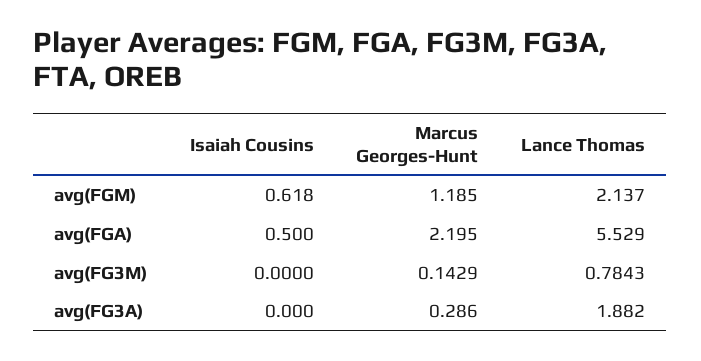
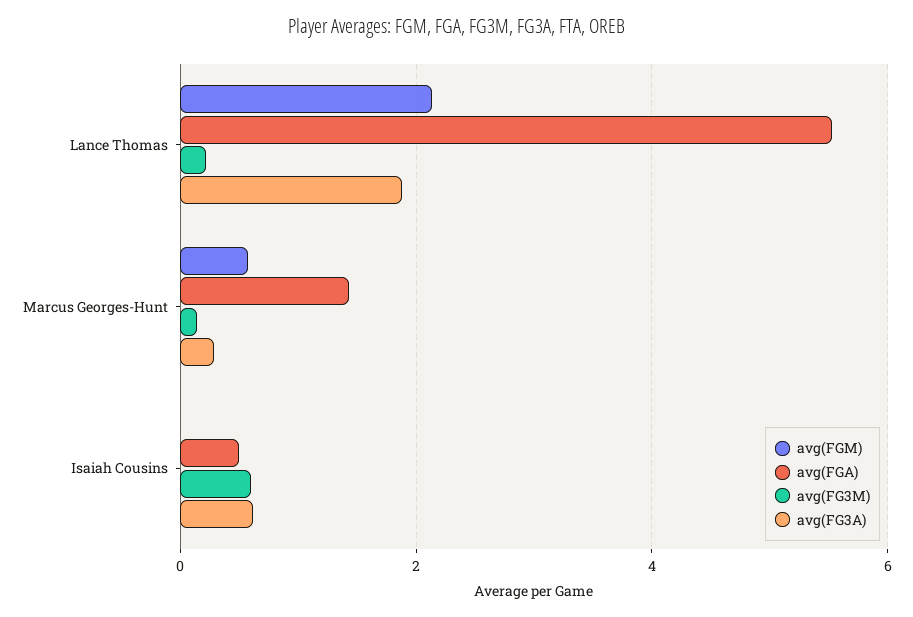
  {
    "avg(FGM)": {
-     "Isaiah Cousins": 0.618,
+     "Isaiah Cousins": 0,
-     "Marcus Georges-Hunt": 1.185,
+     "Marcus Georges-Hunt": 0.6,
      "Lance Thomas": 2.137
    },
    "avg(FGA)": {
      "Isaiah Cousins": 0.5,
-     "Marcus Georges-Hunt": 2.195,
+     "Marcus Georges-Hunt": 1.4,
      "Lance Thomas": 5.529
    },
    "avg(FG3M)": {
-     "Isaiah Cousins": 0,
+     "Isaiah Cousins": 0.6,
      "Marcus Georges-Hunt": 0.1429,
-     "Lance Thomas": 0.7843
+     "Lance Thomas": 0.2
    },
    "avg(FG3A)": {
-     "Isaiah Cousins": 0,
+     "Isaiah Cousins": 0.6,
      "Marcus Georges-Hunt": 0.286,
      "Lance Thomas": 1.882
    }
  }

